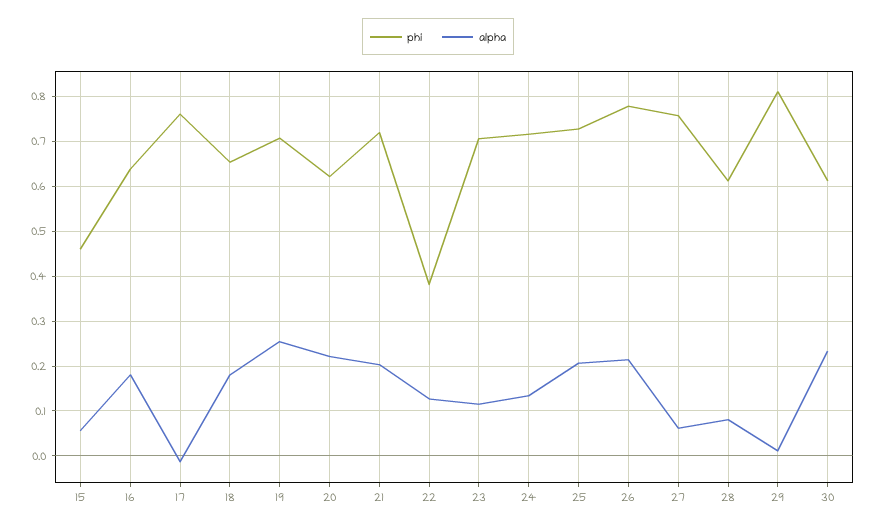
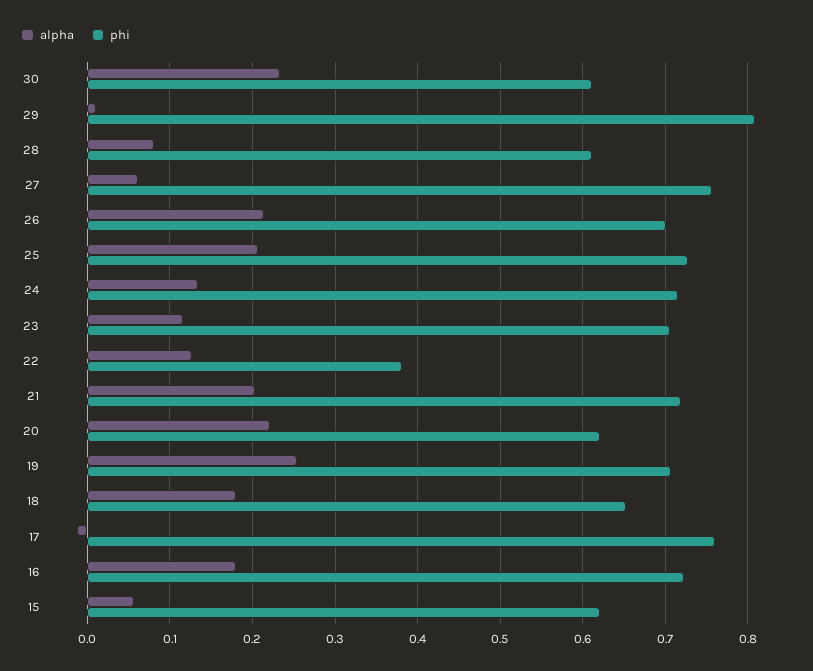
  {
    "phi": {
-     "15": 0.46,
+     "15": 0.62,
-     "16": 0.64,
+     "16": 0.72,
      "17": 0.76,
      "18": 0.65,
      "19": 0.71,
      "20": 0.62,
      "21": 0.72,
      "22": 0.38,
      "23": 0.71,
      "24": 0.72,
      "25": 0.73,
-     "26": 0.78,
+     "26": 0.7,
      "27": 0.76,
      "28": 0.61,
      "29": 0.81,
      "30": 0.61
    },
    "alpha": {
      "15": 0.06,
      "16": 0.18,
      "17": -0.01,
      "18": 0.18,
      "19": 0.25,
      "20": 0.22,
      "21": 0.2,
      "22": 0.13,
      "23": 0.12,
      "24": 0.13,
      "25": 0.21,
      "26": 0.21,
      "27": 0.06,
      "28": 0.08,
      "29": 0.01,
      "30": 0.23
    }
  }

